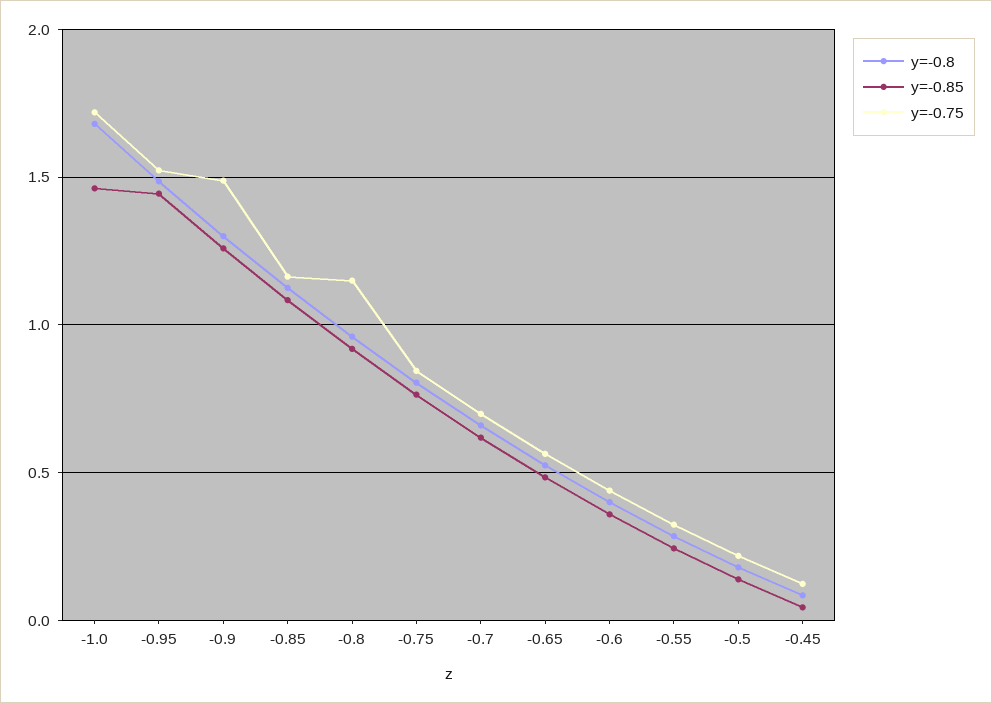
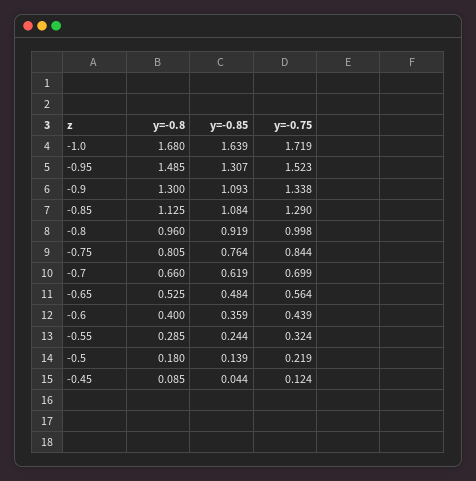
  {
    "y=-0.8": {
      "-1.0": 1.68,
      "-0.95": 1.485,
      "-0.9": 1.3,
      "-0.85": 1.125,
      "-0.8": 0.96,
      "-0.75": 0.805,
      "-0.7": 0.66,
      "-0.65": 0.525,
      "-0.6": 0.4,
      "-0.55": 0.285,
      "-0.5": 0.18,
      "-0.45": 0.085
    },
    "y=-0.85": {
-     "-1.0": 1.45,
+     "-1.0": 1.639,
-     "-0.95": 1.45,
+     "-0.95": 1.307,
-     "-0.9": 1.25,
+     "-0.9": 1.093,
      "-0.85": 1.084,
      "-0.8": 0.919,
      "-0.75": 0.764,
      "-0.7": 0.619,
      "-0.65": 0.484,
      "-0.6": 0.359,
      "-0.55": 0.244,
      "-0.5": 0.139,
      "-0.45": 0.044
    },
    "y=-0.75": {
      "-1.0": 1.719,
      "-0.95": 1.523,
-     "-0.9": 1.5,
+     "-0.9": 1.338,
-     "-0.85": 1.15,
+     "-0.85": 1.29,
-     "-0.8": 1.15,
+     "-0.8": 0.998,
      "-0.75": 0.844,
      "-0.7": 0.699,
      "-0.65": 0.564,
      "-0.6": 0.439,
      "-0.55": 0.324,
      "-0.5": 0.219,
      "-0.45": 0.124
    }
  }

